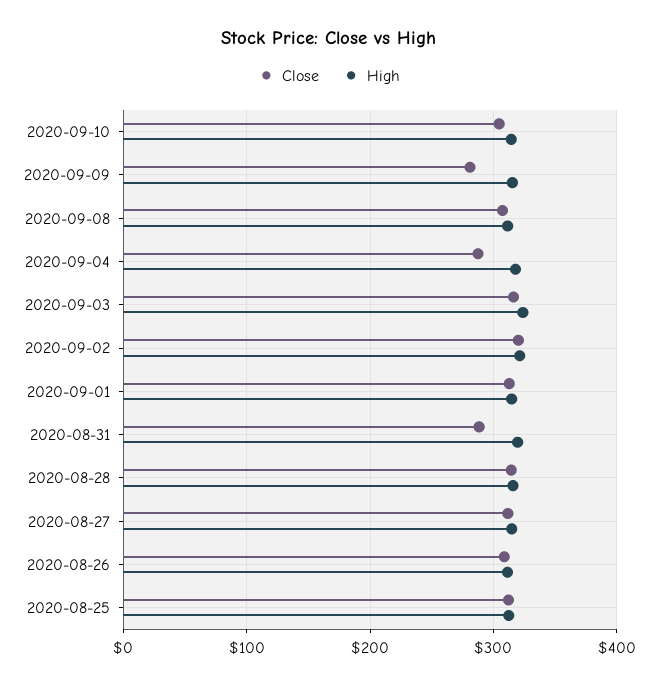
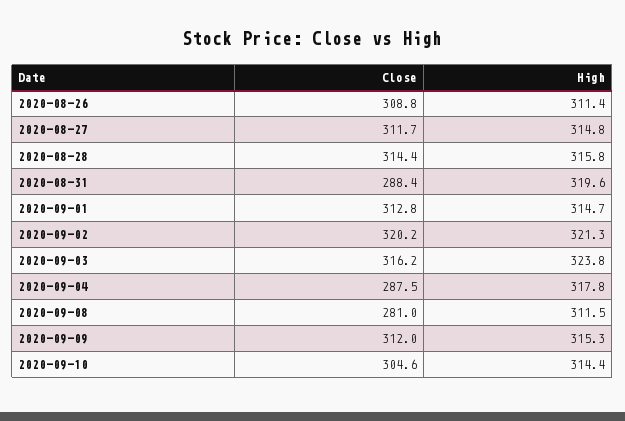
  {
    "Close": {
      "2020-09-10": 304.6,
-     "2020-09-09": 280,
+     "2020-09-09": 312,
-     "2020-09-08": 310,
+     "2020-09-08": 281,
      "2020-09-04": 287.5,
      "2020-09-03": 316.2,
      "2020-09-02": 320.2,
      "2020-09-01": 312.8,
      "2020-08-31": 288.4,
      "2020-08-28": 314.4,
      "2020-08-27": 311.7,
-     "2020-08-26": 308.8,
+     "2020-08-26": 308.8
-     "2020-08-25": 310
    },
    "High": {
      "2020-09-10": 314.4,
      "2020-09-09": 315.3,
      "2020-09-08": 311.5,
      "2020-09-04": 317.8,
      "2020-09-03": 323.8,
      "2020-09-02": 321.3,
      "2020-09-01": 314.7,
      "2020-08-31": 319.6,
      "2020-08-28": 315.8,
      "2020-08-27": 314.8,
-     "2020-08-26": 311.4,
+     "2020-08-26": 311.4
-     "2020-08-25": 310
    }
  }

